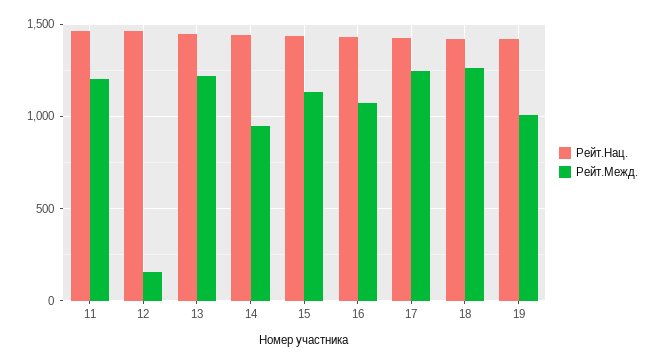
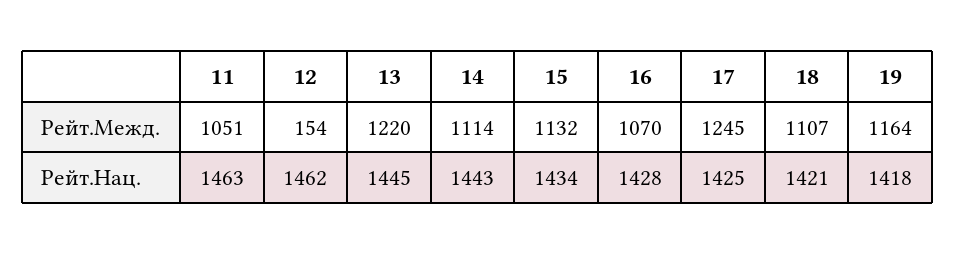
  {
    "Рейт.Нац.": {
      "11": 1463,
      "12": 1462,
      "13": 1445,
      "14": 1443,
      "15": 1434,
      "16": 1428,
      "17": 1425,
      "18": 1421,
      "19": 1418
    },
    "Рейт.Межд.": {
-     "11": 1200,
+     "11": 1051,
      "12": 154,
      "13": 1220,
-     "14": 950,
+     "14": 1114,
      "15": 1132,
      "16": 1070,
      "17": 1245,
-     "18": 1250,
+     "18": 1107,
-     "19": 1000
+     "19": 1164
    }
  }

